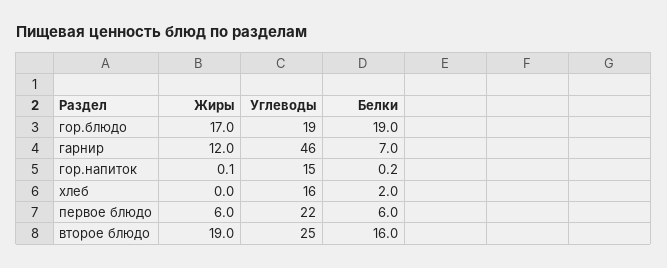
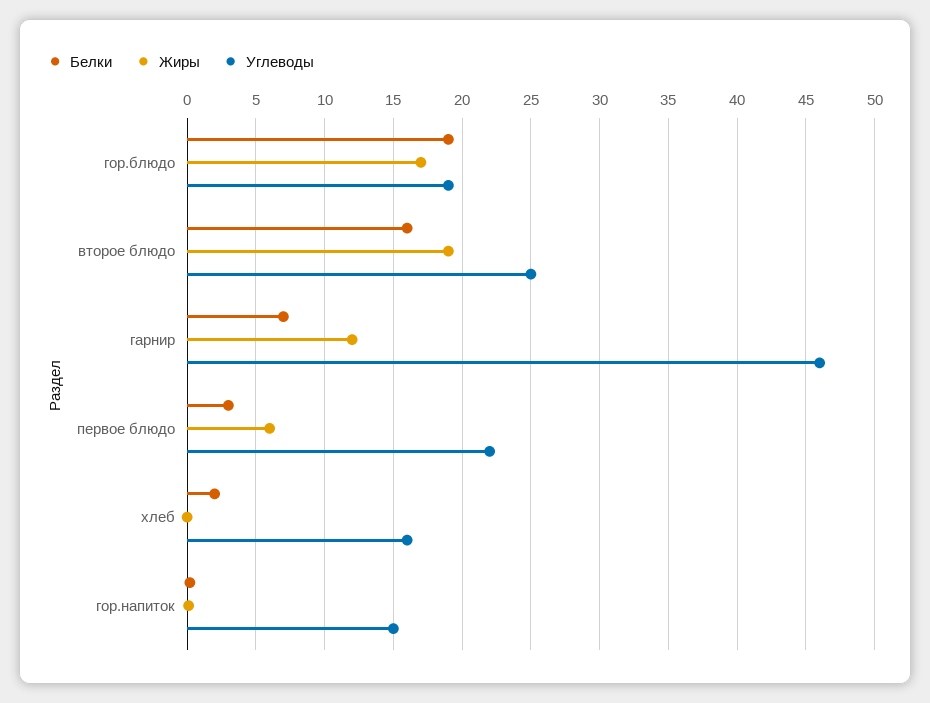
  {
    "Жиры": {
      "гор.блюдо": 17,
      "гарнир": 12,
      "гор.напиток": 0.1,
      "хлеб": 0,
      "первое блюдо": 6,
      "второе блюдо": 19
    },
    "Углеводы": {
      "гор.блюдо": 19,
      "гарнир": 46,
      "гор.напиток": 15,
      "хлеб": 16,
      "первое блюдо": 22,
      "второе блюдо": 25
    },
    "Белки": {
      "гор.блюдо": 19,
      "гарнир": 7,
      "гор.напиток": 0.2,
      "хлеб": 2,
-     "первое блюдо": 6,
+     "первое блюдо": 3,
      "второе блюдо": 16
    }
  }

